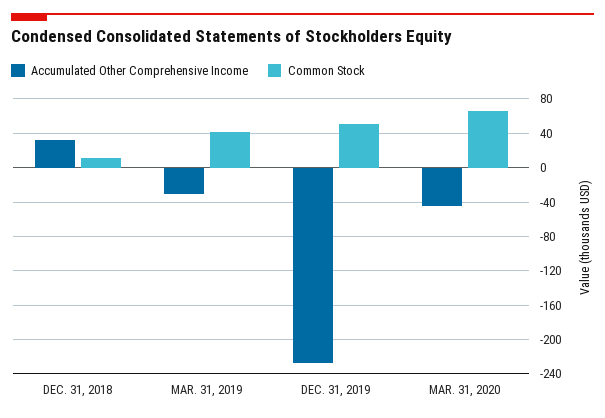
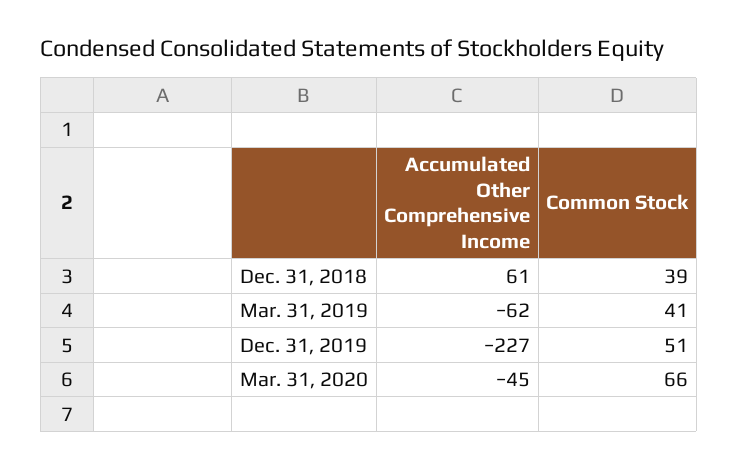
  {
    "Accumulated Other Comprehensive Income": {
-     "DEC. 31, 2018": 30,
+     "DEC. 31, 2018": 61,
-     "MAR. 31, 2019": -30,
+     "MAR. 31, 2019": -62,
      "DEC. 31, 2019": -227,
      "MAR. 31, 2020": -45
    },
    "Common Stock": {
-     "DEC. 31, 2018": 10,
+     "DEC. 31, 2018": 39,
      "MAR. 31, 2019": 41,
      "DEC. 31, 2019": 51,
      "MAR. 31, 2020": 66
    }
  }

